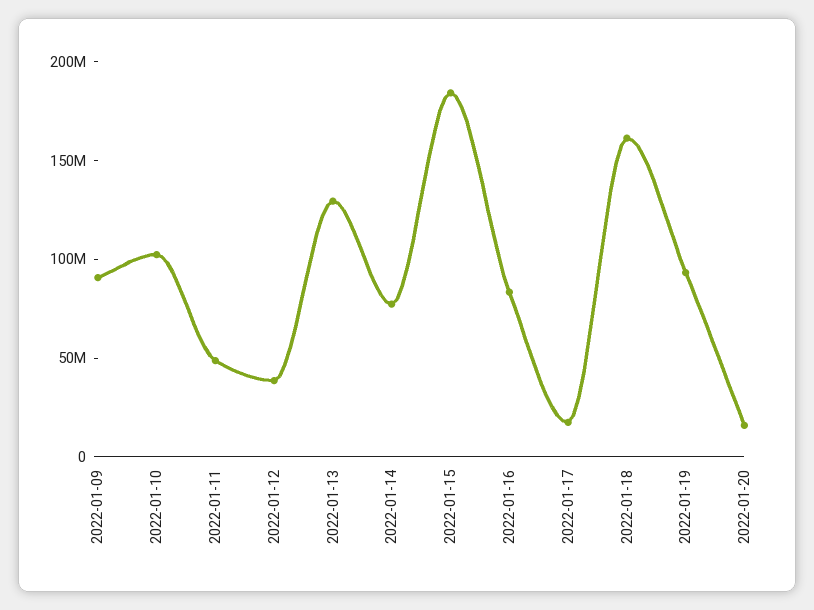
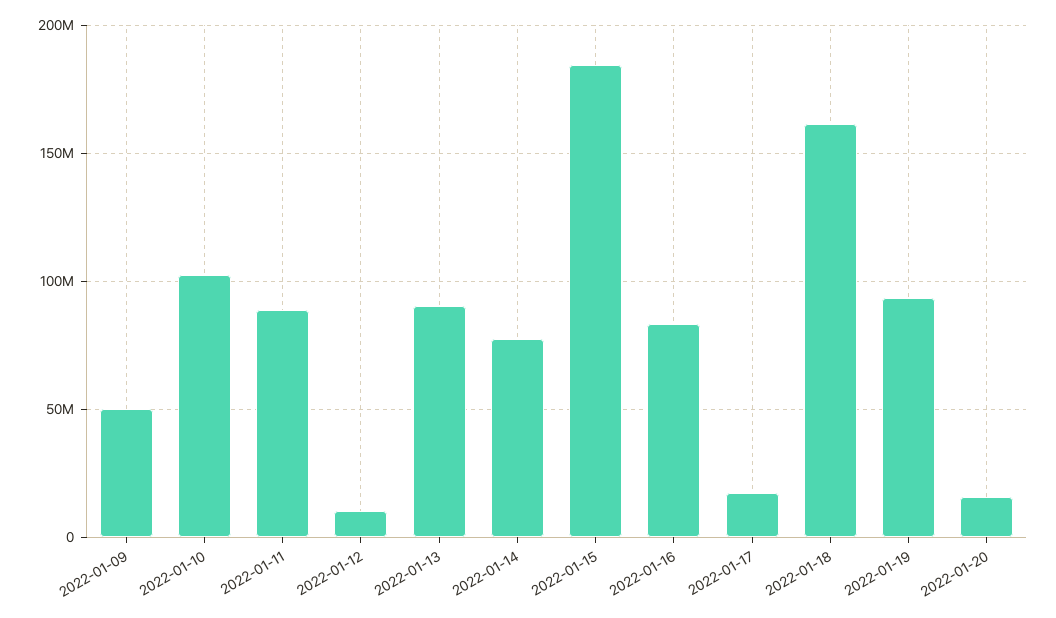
  {
-   "2022-01-09": 90000000,
+   "2022-01-09": 50000000,
    "2022-01-10": 100000000,
-   "2022-01-11": 50000000,
+   "2022-01-11": 90000000,
-   "2022-01-12": 40000000,
+   "2022-01-12": 10000000,
-   "2022-01-13": 130000000,
+   "2022-01-13": 90000000,
    "2022-01-14": 75000000,
    "2022-01-15": 185000000,
    "2022-01-16": 85000000,
    "2022-01-17": 15000000,
    "2022-01-18": 160000000,
    "2022-01-19": 95000000,
    "2022-01-20": 15000000
  }

